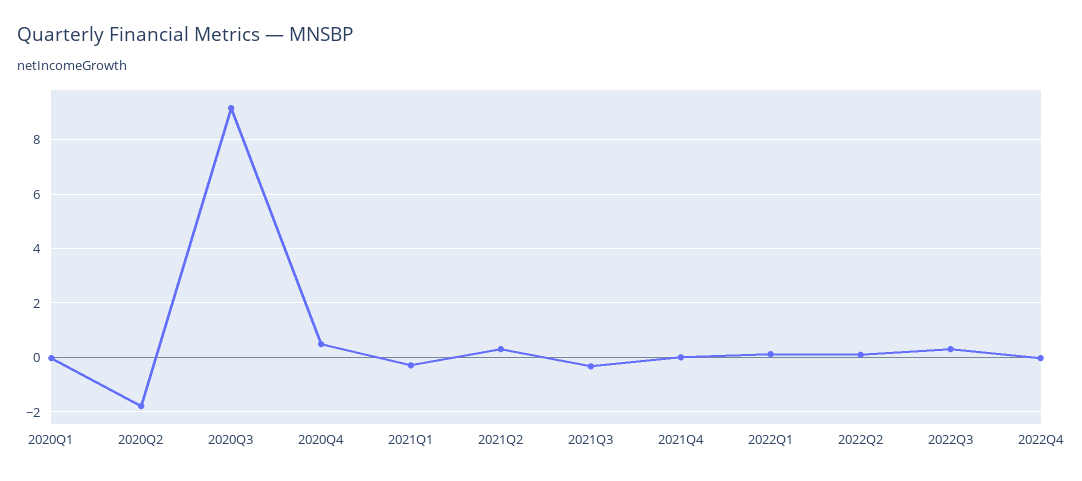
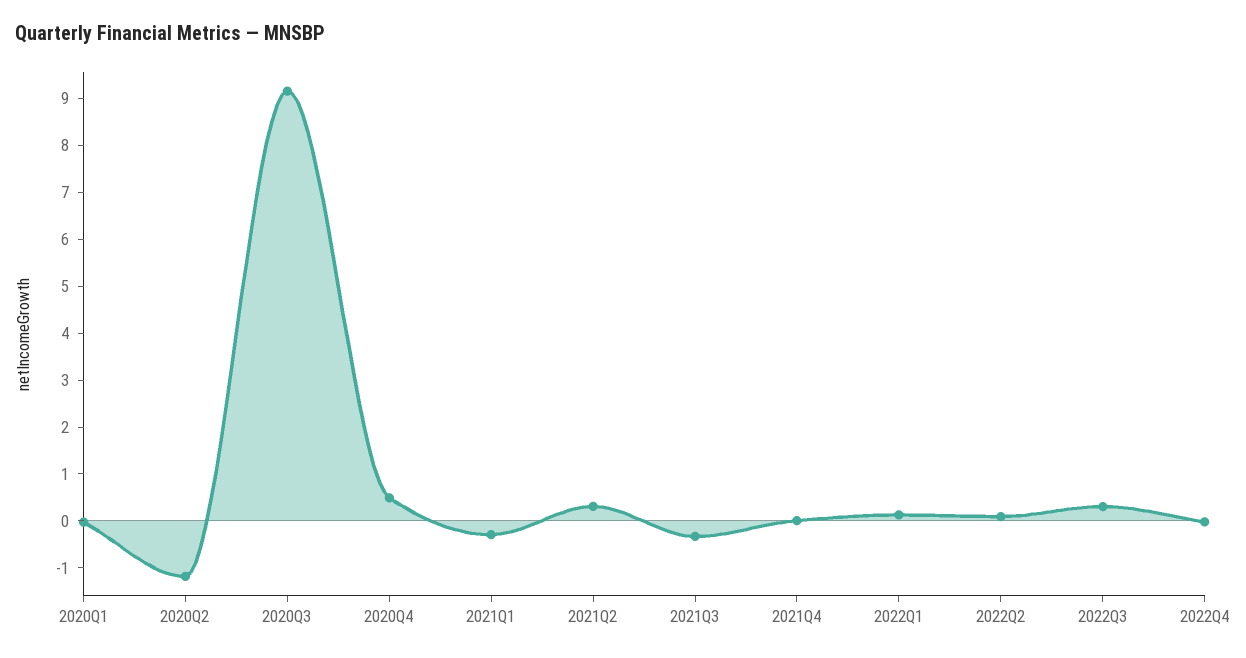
  {
    "2020Q1": 0,
-   "2020Q2": -1.75,
+   "2020Q2": -1.2,
    "2020Q3": 9.2,
    "2020Q4": 0.4,
    "2021Q1": -0.2,
    "2021Q2": 0.4,
    "2021Q3": -0.4,
    "2021Q4": 0,
    "2022Q1": 0.2,
    "2022Q2": 0,
    "2022Q3": 0.4,
    "2022Q4": 0
  }

